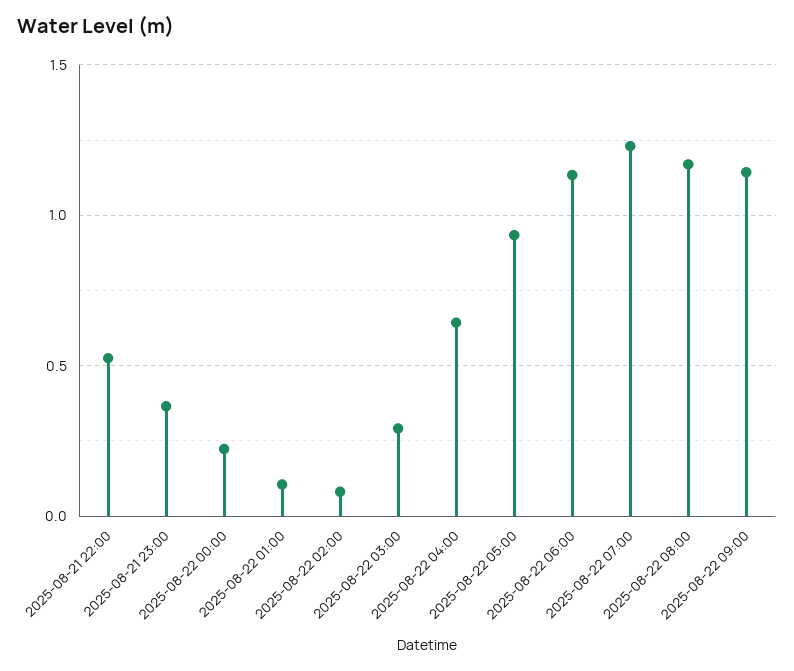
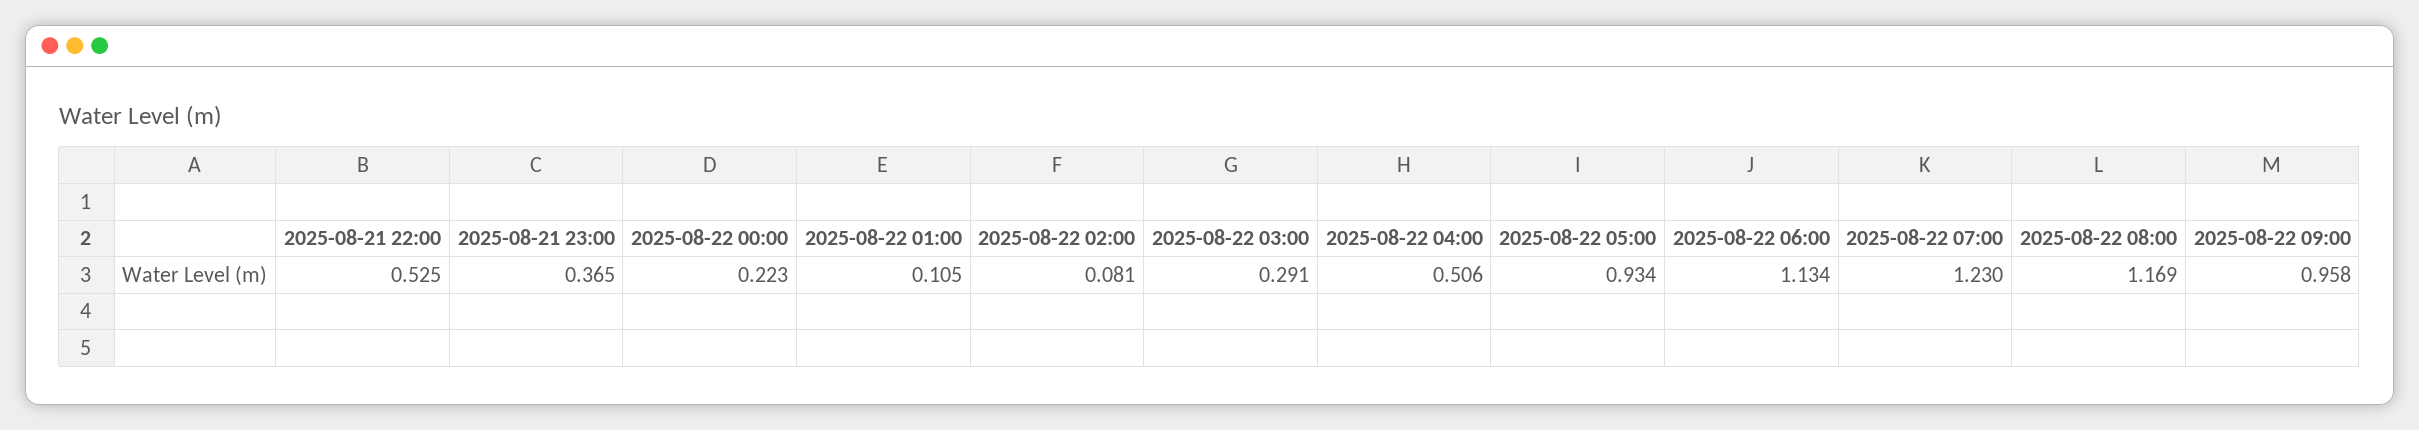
  {
    "2025-08-21 22:00": 0.525,
    "2025-08-21 23:00": 0.365,
    "2025-08-22 00:00": 0.223,
    "2025-08-22 01:00": 0.105,
    "2025-08-22 02:00": 0.081,
    "2025-08-22 03:00": 0.291,
-   "2025-08-22 04:00": 0.65,
+   "2025-08-22 04:00": 0.506,
    "2025-08-22 05:00": 0.934,
    "2025-08-22 06:00": 1.134,
    "2025-08-22 07:00": 1.23,
    "2025-08-22 08:00": 1.169,
-   "2025-08-22 09:00": 1.15
+   "2025-08-22 09:00": 0.958
  }

